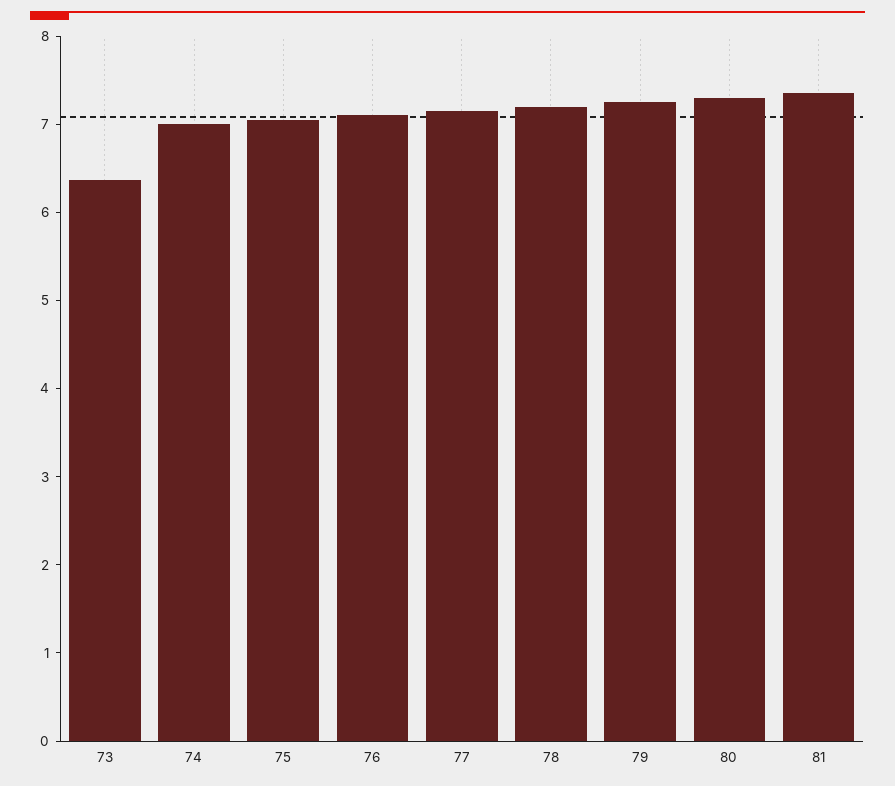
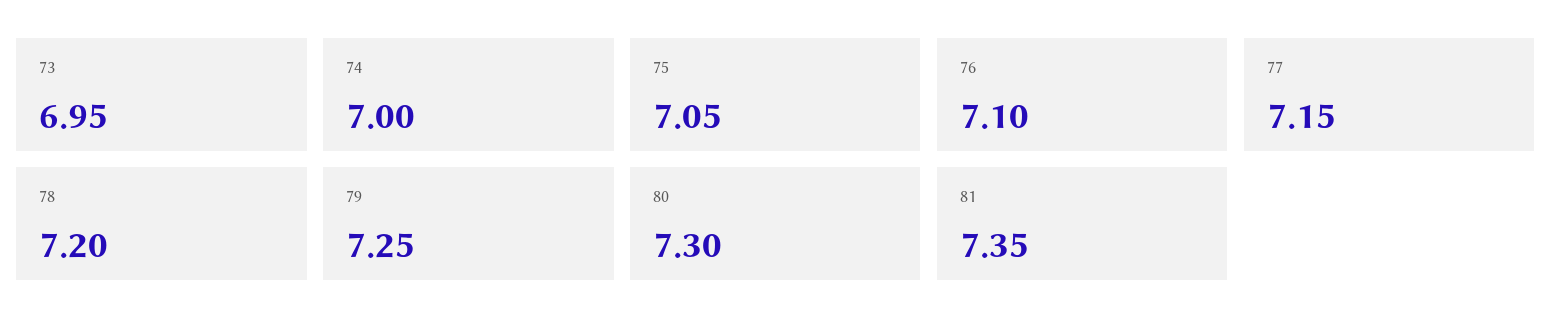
  {
-   "73": 6.4,
+   "73": 6.95,
    "74": 7,
    "75": 7.05,
    "76": 7.1,
    "77": 7.15,
    "78": 7.2,
    "79": 7.25,
    "80": 7.3,
    "81": 7.35
  }

